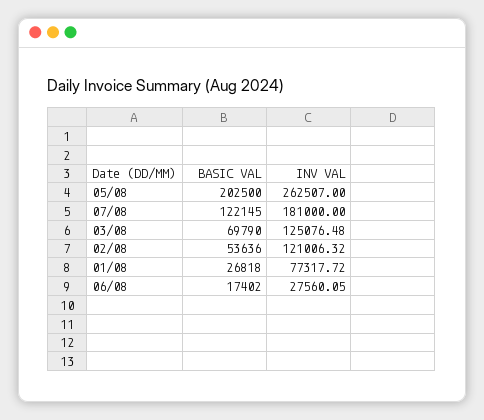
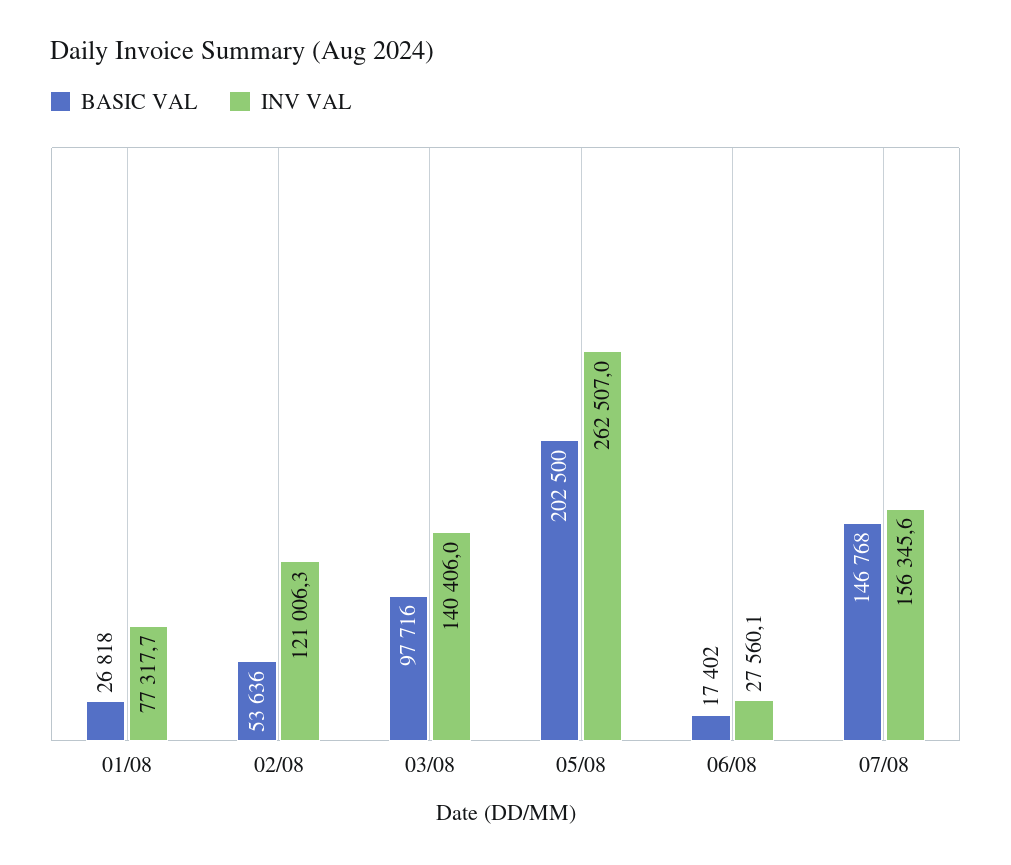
  {
    "BASIC VAL": {
      "05/08": 202500,
-     "07/08": 122145,
+     "07/08": 146768,
-     "03/08": 69790,
+     "03/08": 97716,
      "02/08": 53636,
      "01/08": 26818,
      "06/08": 17402
    },
    "INV VAL": {
      "05/08": 262507,
-     "07/08": 181000,
+     "07/08": 156345.6,
-     "03/08": 125076.48,
+     "03/08": 140406,
      "02/08": 121006.32,
      "01/08": 77317.72,
      "06/08": 27560.05
    }
  }

